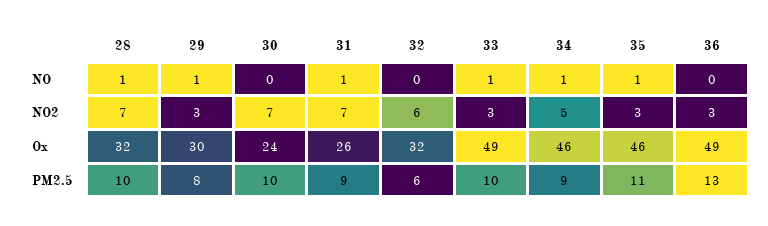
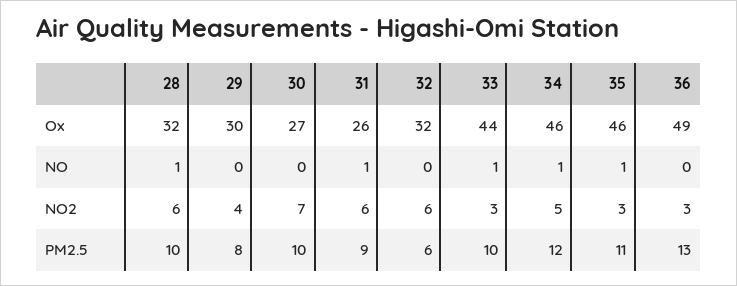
  {
    "28": {
      "NO": 1,
-     "NO2": 7,
+     "NO2": 6,
      "Ox": 32,
      "PM2.5": 10
    },
    "29": {
-     "NO": 1,
+     "NO": 0,
-     "NO2": 3,
+     "NO2": 4,
      "Ox": 30,
      "PM2.5": 8
    },
    "30": {
      "NO": 0,
      "NO2": 7,
-     "Ox": 24,
+     "Ox": 27,
      "PM2.5": 10
    },
    "31": {
      "NO": 1,
-     "NO2": 7,
+     "NO2": 6,
      "Ox": 26,
      "PM2.5": 9
    },
    "32": {
      "NO": 0,
      "NO2": 6,
      "Ox": 32,
      "PM2.5": 6
    },
    "33": {
      "NO": 1,
      "NO2": 3,
-     "Ox": 49,
+     "Ox": 44,
      "PM2.5": 10
    },
    "34": {
      "NO": 1,
      "NO2": 5,
      "Ox": 46,
-     "PM2.5": 9
+     "PM2.5": 12
    },
    "35": {
      "NO": 1,
      "NO2": 3,
      "Ox": 46,
      "PM2.5": 11
    },
    "36": {
      "NO": 0,
      "NO2": 3,
      "Ox": 49,
      "PM2.5": 13
    }
  }

